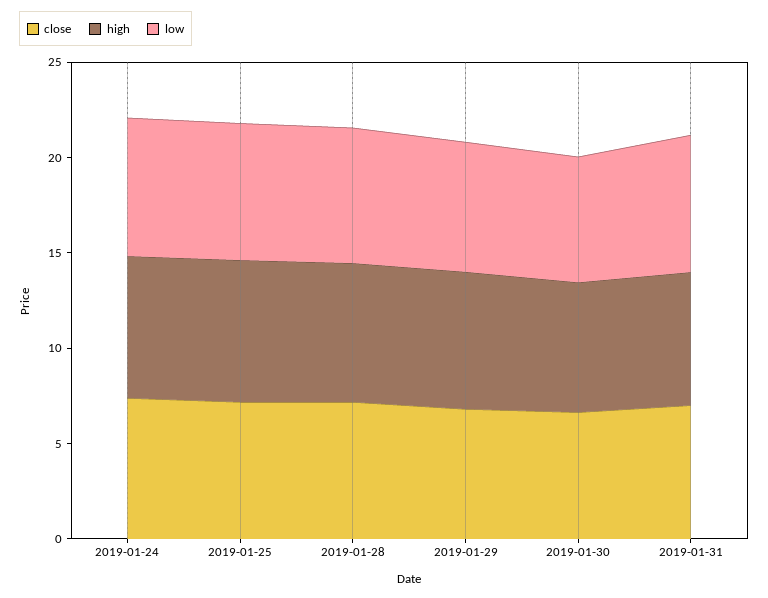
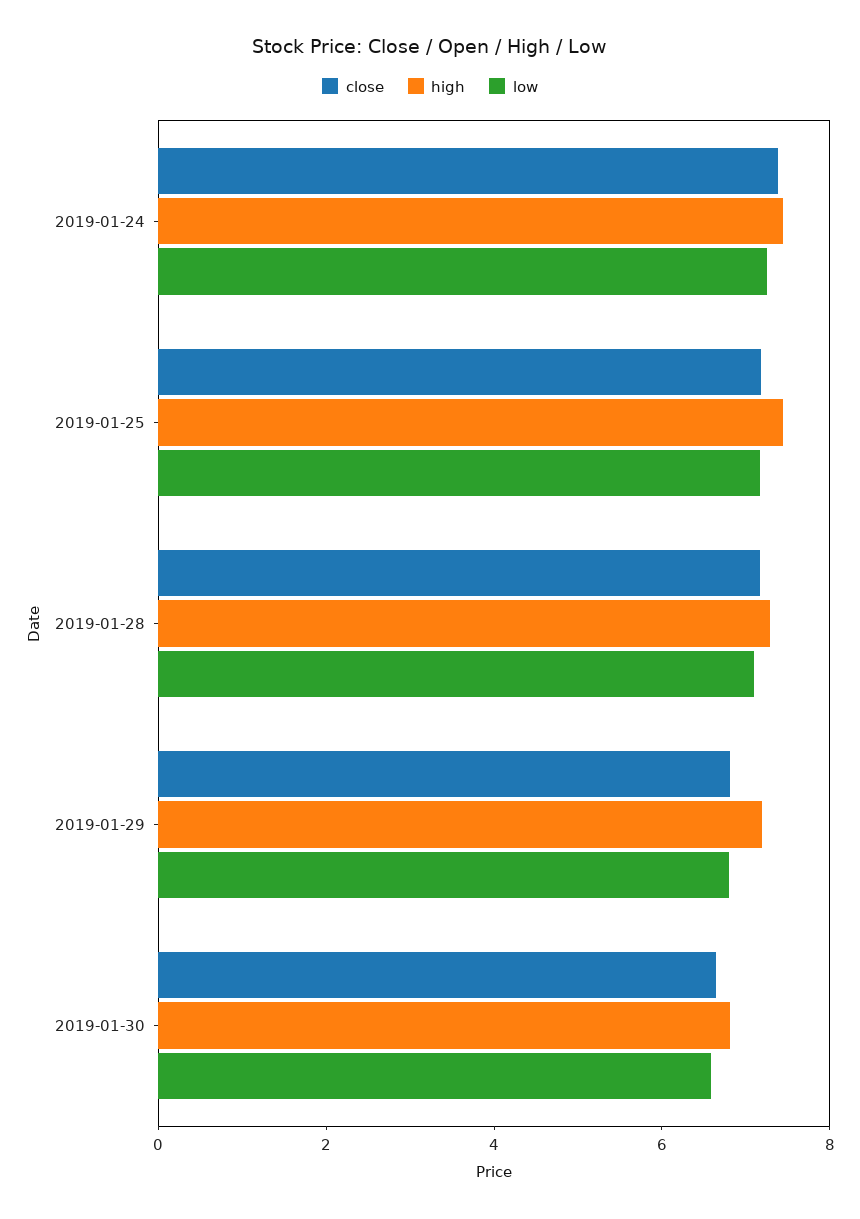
  {
    "close": {
      "2019-01-24": 7.5,
      "2019-01-25": 7,
      "2019-01-28": 7,
      "2019-01-29": 7,
-     "2019-01-30": 6.5,
+     "2019-01-30": 6.5
-     "2019-01-31": 7
    },
    "high": {
      "2019-01-24": 7.5,
      "2019-01-25": 7.5,
      "2019-01-28": 7.5,
      "2019-01-29": 7,
-     "2019-01-30": 7,
+     "2019-01-30": 7
-     "2019-01-31": 7
    },
    "low": {
      "2019-01-24": 7.5,
      "2019-01-25": 7,
      "2019-01-28": 7,
      "2019-01-29": 7,
-     "2019-01-30": 6.5,
+     "2019-01-30": 6.5
-     "2019-01-31": 7
    }
  }

